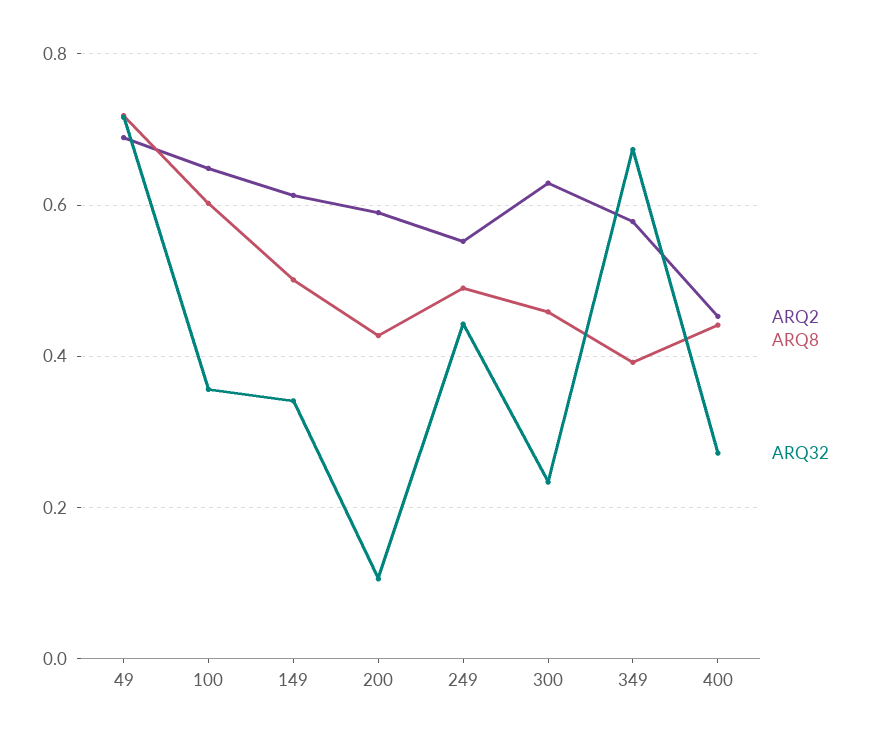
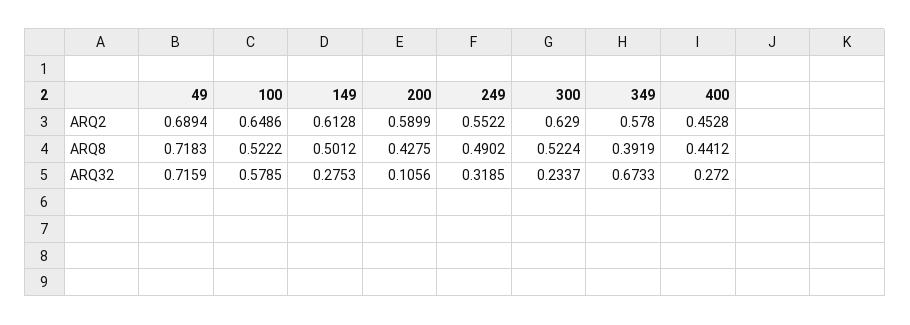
  {
    "ARQ2": {
      "49": 0.6894,
      "100": 0.6486,
      "149": 0.6128,
      "200": 0.5899,
      "249": 0.5522,
      "300": 0.629,
      "349": 0.578,
      "400": 0.4528
    },
    "ARQ8": {
      "49": 0.7183,
-     "100": 0.6,
+     "100": 0.5222,
      "149": 0.5012,
      "200": 0.4275,
      "249": 0.4902,
-     "300": 0.46,
+     "300": 0.5224,
      "349": 0.3919,
      "400": 0.4412
    },
    "ARQ32": {
      "49": 0.7159,
-     "100": 0.36,
+     "100": 0.5785,
-     "149": 0.34,
+     "149": 0.2753,
      "200": 0.1056,
-     "249": 0.44,
+     "249": 0.3185,
      "300": 0.2337,
      "349": 0.6733,
      "400": 0.272
    }
  }

